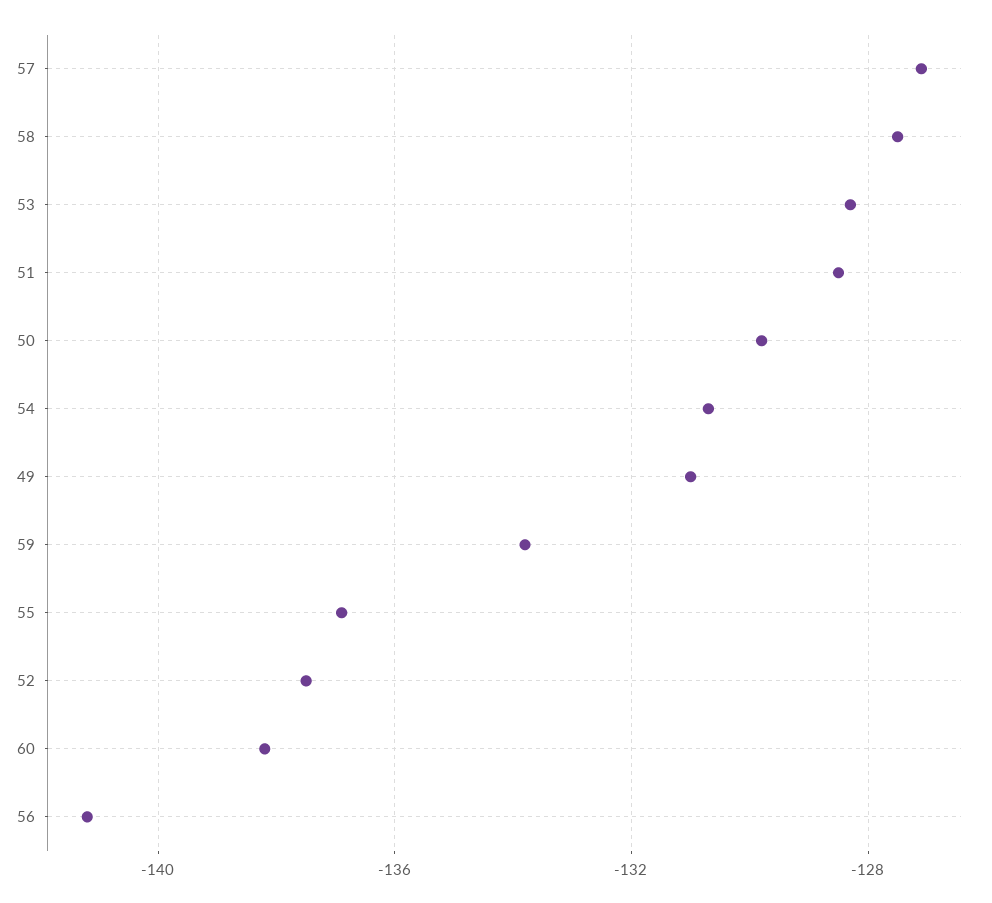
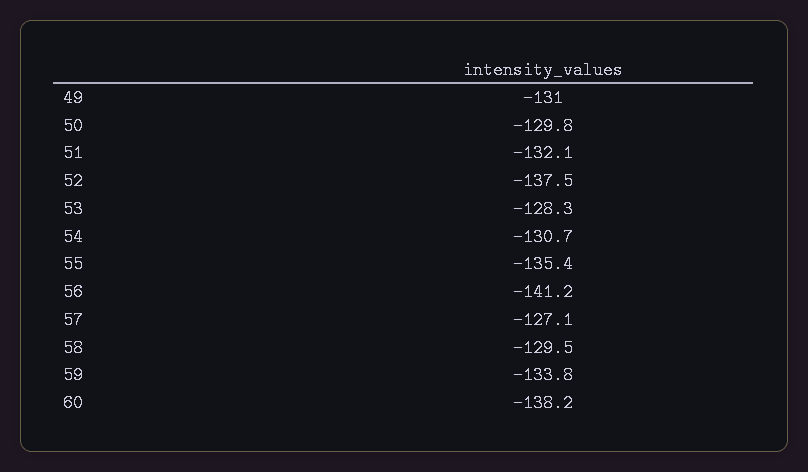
  {
    "57": -127.1,
-   "58": -127.5,
+   "58": -129.5,
    "53": -128.3,
-   "51": -128.5,
+   "51": -132.1,
    "50": -129.8,
    "54": -130.7,
    "49": -131,
    "59": -133.8,
-   "55": -137,
+   "55": -135.4,
    "52": -137.5,
    "60": -138.2,
    "56": -141.2
  }

